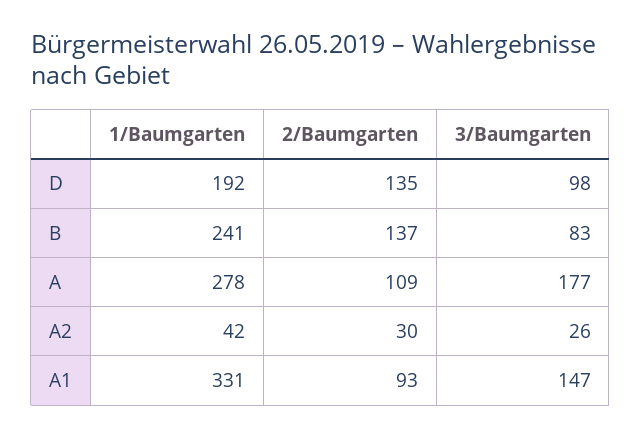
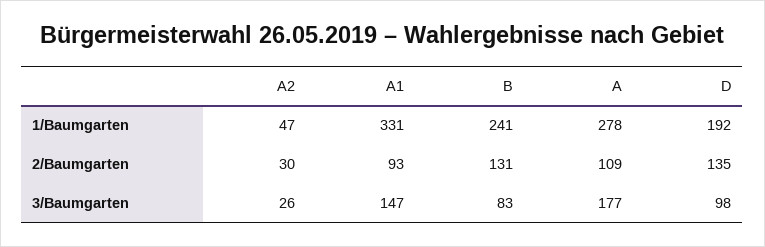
  {
    "1/Baumgarten": {
      "D": 192,
      "B": 241,
      "A": 278,
-     "A2": 42,
+     "A2": 47,
      "A1": 331
    },
    "2/Baumgarten": {
      "D": 135,
-     "B": 137,
+     "B": 131,
      "A": 109,
      "A2": 30,
      "A1": 93
    },
    "3/Baumgarten": {
      "D": 98,
      "B": 83,
      "A": 177,
      "A2": 26,
      "A1": 147
    }
  }

